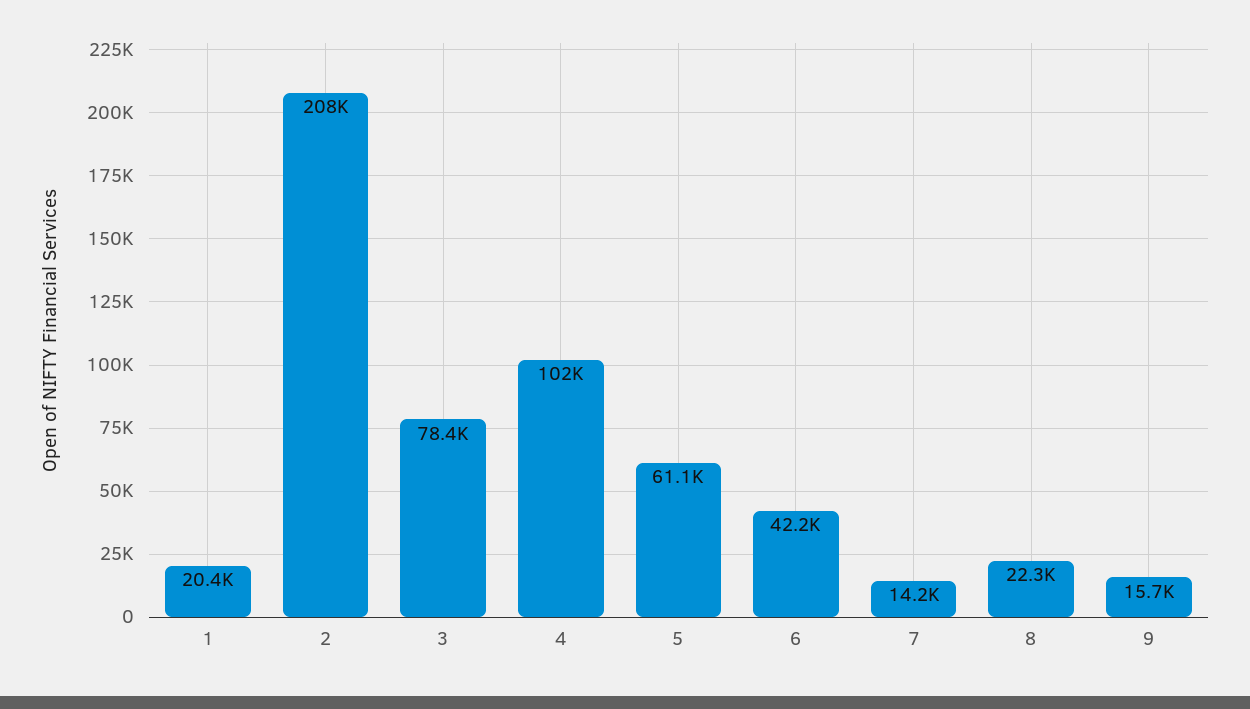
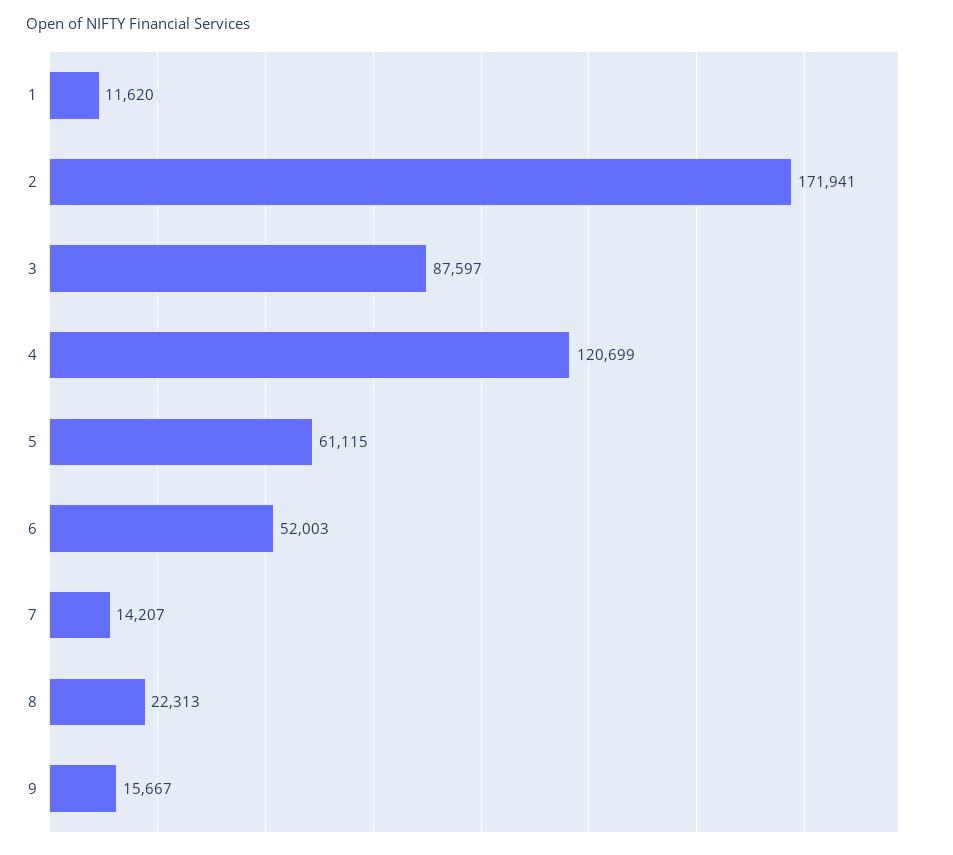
  {
-   "1": 20400,
+   "1": 11620,
-   "2": 208000,
+   "2": 171941,
-   "3": 78400,
+   "3": 87597,
-   "4": 102000,
+   "4": 120699,
    "5": 61115,
-   "6": 42200,
+   "6": 52003,
    "7": 14207,
    "8": 22313,
    "9": 15667
  }

